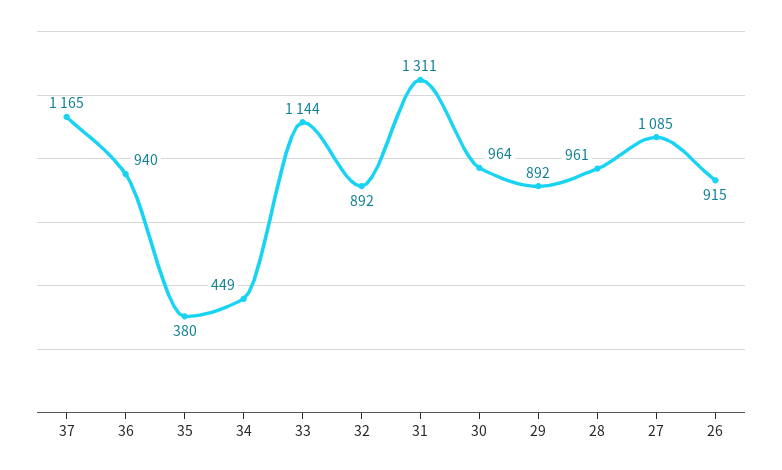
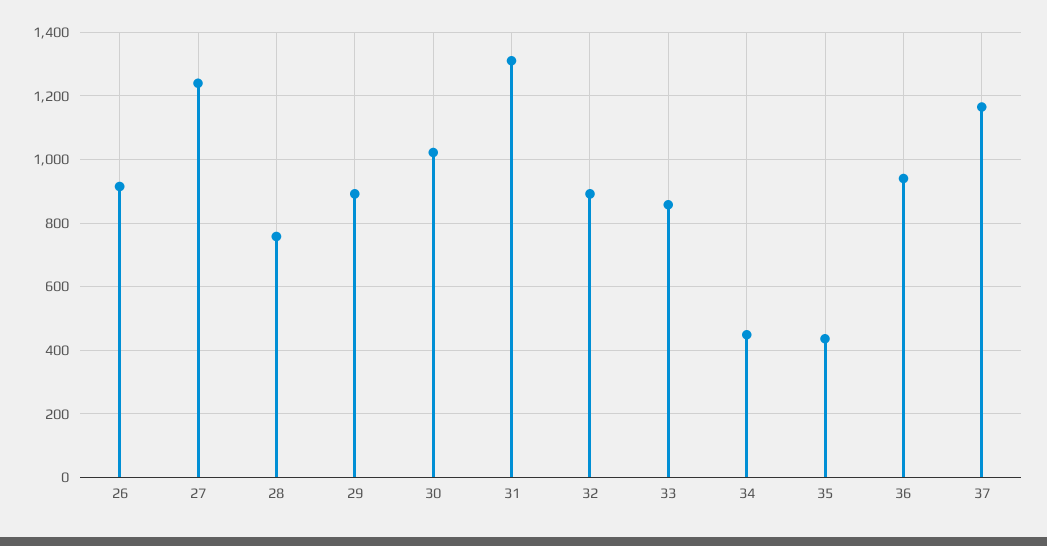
  {
    "37": 1165,
    "36": 940,
-   "35": 380,
+   "35": 440,
    "34": 449,
-   "33": 1144,
+   "33": 860,
    "32": 892,
    "31": 1311,
-   "30": 964,
+   "30": 1020,
    "29": 892,
-   "28": 961,
+   "28": 760,
-   "27": 1085,
+   "27": 1240,
    "26": 915
  }

